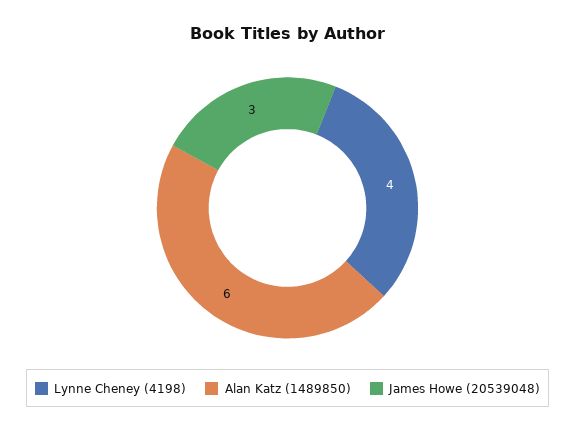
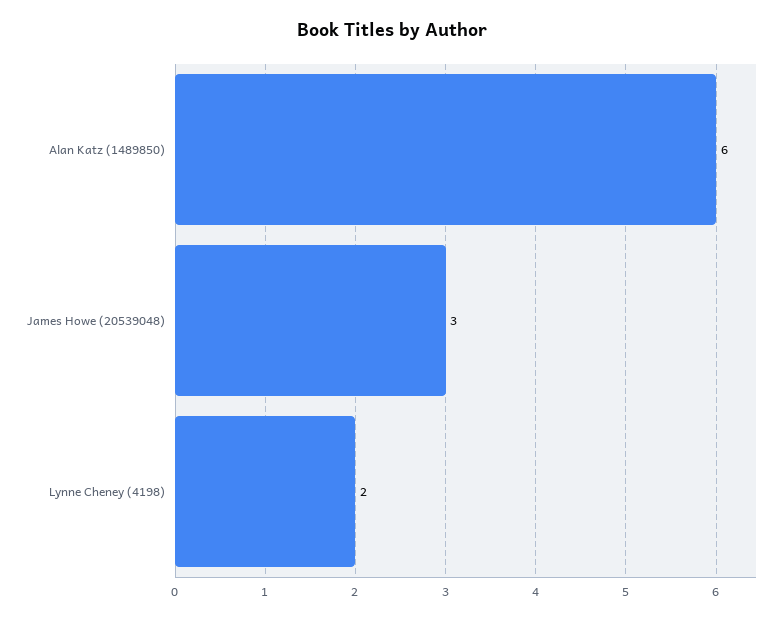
  {
-   "Lynne Cheney (4198)": 4,
+   "Lynne Cheney (4198)": 2,
    "Alan Katz (1489850)": 6,
    "James Howe (20539048)": 3
  }

